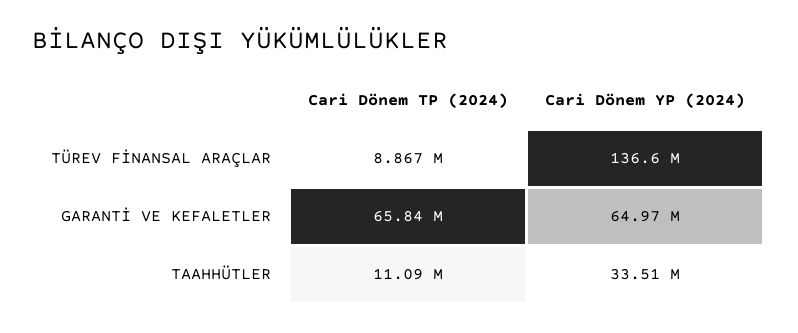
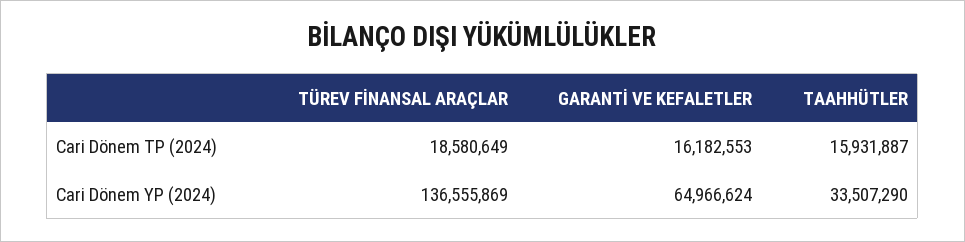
  {
    "Cari Dönem TP (2024)": {
-     "TÜREV FİNANSAL ARAÇLAR": 8867000,
+     "TÜREV FİNANSAL ARAÇLAR": 18580649,
-     "GARANTİ VE KEFALETLER": 65840000,
+     "GARANTİ VE KEFALETLER": 16182553,
-     "TAAHHÜTLER": 11090000
+     "TAAHHÜTLER": 15931887
    },
    "Cari Dönem YP (2024)": {
      "TÜREV FİNANSAL ARAÇLAR": 136555869,
      "GARANTİ VE KEFALETLER": 64966624,
      "TAAHHÜTLER": 33507290
    }
  }

